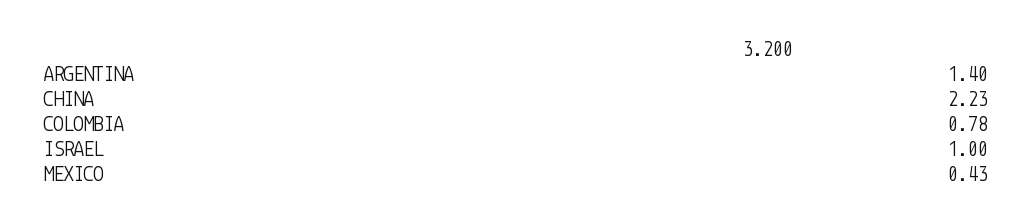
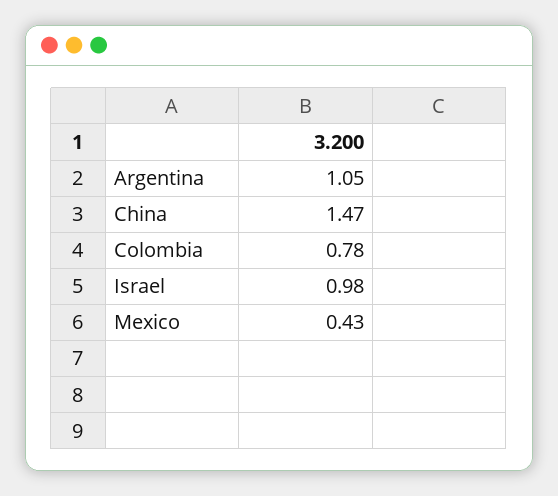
  {
-   "ARGENTINA": 1.4,
+   "ARGENTINA": 1.05,
-   "CHINA": 2.23,
+   "CHINA": 1.47,
    "COLOMBIA": 0.78,
-   "ISRAEL": 1,
+   "ISRAEL": 0.98,
    "MEXICO": 0.43
  }

